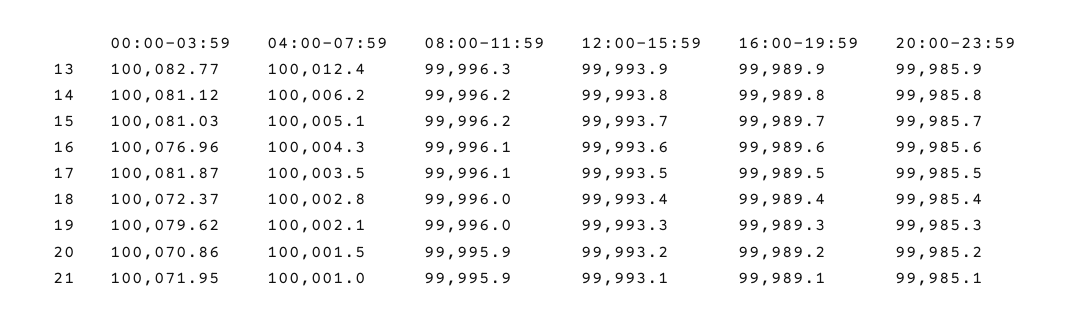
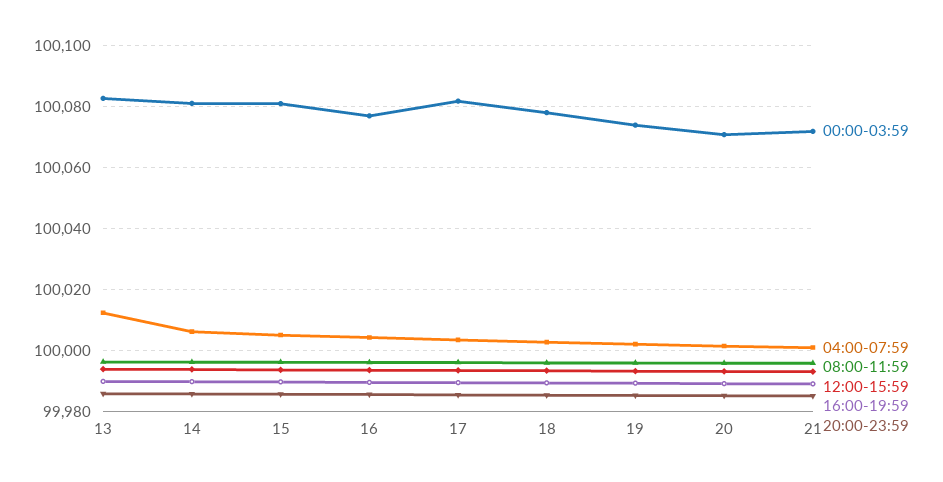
  {
    "00:00-03:59": {
      "13": 100082.77,
      "14": 100081.12,
      "15": 100081.03,
      "16": 100076.96,
      "17": 100081.87,
-     "18": 100072.37,
+     "18": 100078,
-     "19": 100079.62,
+     "19": 100074,
      "20": 100070.86,
      "21": 100071.95
    },
    "04:00-07:59": {
      "13": 100012.4,
      "14": 100006.2,
      "15": 100005.1,
      "16": 100004.3,
      "17": 100003.5,
      "18": 100002.8,
      "19": 100002.1,
      "20": 100001.5,
      "21": 100001
    },
    "08:00-11:59": {
      "13": 99996.3,
      "14": 99996.2,
      "15": 99996.2,
      "16": 99996.1,
      "17": 99996.1,
      "18": 99996,
      "19": 99996,
      "20": 99995.9,
      "21": 99995.9
    },
    "12:00-15:59": {
      "13": 99993.9,
      "14": 99993.8,
      "15": 99993.7,
      "16": 99993.6,
      "17": 99993.5,
      "18": 99993.4,
      "19": 99993.3,
      "20": 99993.2,
      "21": 99993.1
    },
    "16:00-19:59": {
      "13": 99989.9,
      "14": 99989.8,
      "15": 99989.7,
      "16": 99989.6,
      "17": 99989.5,
      "18": 99989.4,
      "19": 99989.3,
      "20": 99989.2,
      "21": 99989.1
    },
    "20:00-23:59": {
      "13": 99985.9,
      "14": 99985.8,
      "15": 99985.7,
      "16": 99985.6,
      "17": 99985.5,
      "18": 99985.4,
      "19": 99985.3,
      "20": 99985.2,
      "21": 99985.1
    }
  }

